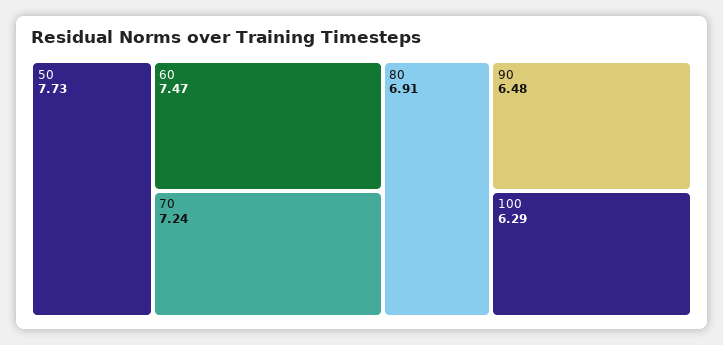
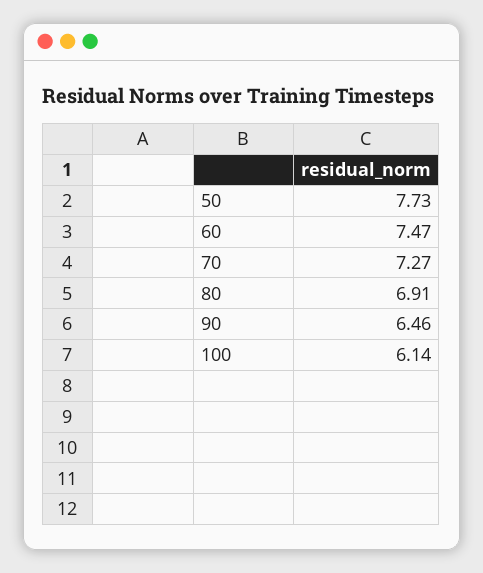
  {
    "50": 7.73,
    "60": 7.47,
-   "70": 7.24,
+   "70": 7.27,
    "80": 6.91,
-   "90": 6.48,
+   "90": 6.46,
-   "100": 6.29
+   "100": 6.14
  }

